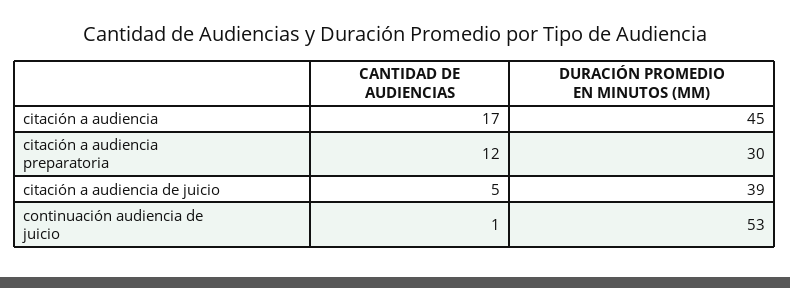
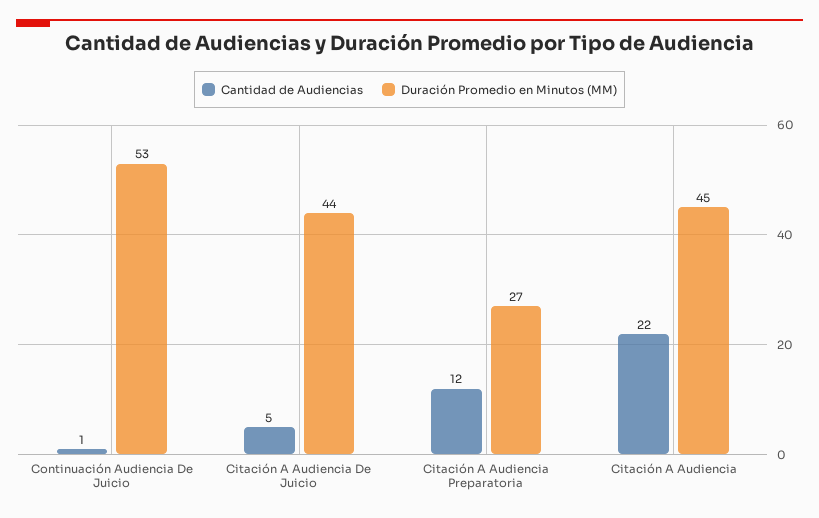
  {
    "CANTIDAD DE AUDIENCIAS": {
-     "citación a audiencia": 17,
+     "citación a audiencia": 22,
      "citación a audiencia preparatoria": 12,
      "citación a audiencia de juicio": 5,
      "continuación audiencia de juicio": 1
    },
    "DURACIÓN PROMEDIO EN MINUTOS (MM)": {
      "citación a audiencia": 45,
-     "citación a audiencia preparatoria": 30,
+     "citación a audiencia preparatoria": 27,
-     "citación a audiencia de juicio": 39,
+     "citación a audiencia de juicio": 44,
      "continuación audiencia de juicio": 53
    }
  }

